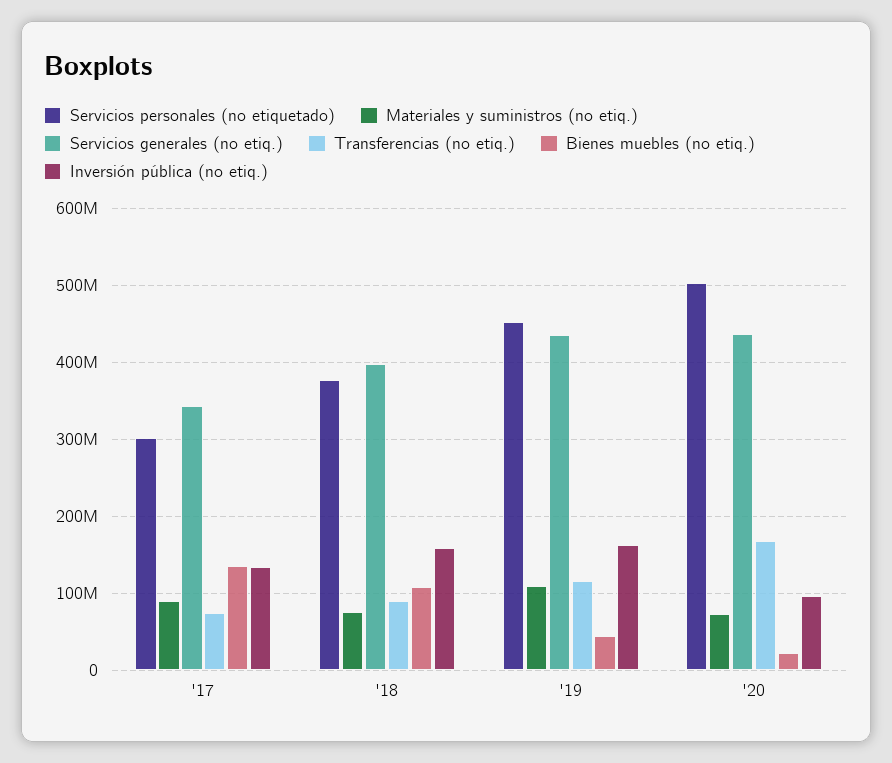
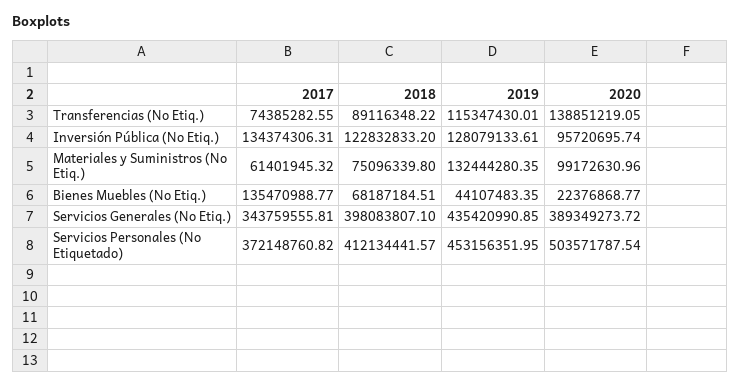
  {
    "Servicios personales (no etiquetado)": {
-     "'17": 300000000,
+     "'17": 372148760.82,
-     "'18": 380000000,
+     "'18": 412134441.57,
      "'19": 453156351.95,
      "'20": 503571787.54
    },
    "Materiales y suministros (no etiq.)": {
-     "'17": 90000000,
+     "'17": 61401945.32,
      "'18": 75096339.8,
-     "'19": 110000000,
+     "'19": 132444280.35,
-     "'20": 70000000
+     "'20": 99172630.96
    },
    "Servicios generales (no etiq.)": {
      "'17": 343759555.81,
      "'18": 398083807.1,
      "'19": 435420990.85,
-     "'20": 440000000
+     "'20": 389349273.72
    },
    "Transferencias (no etiq.)": {
      "'17": 74385282.55,
      "'18": 89116348.22,
      "'19": 115347430.01,
-     "'20": 170000000
+     "'20": 138851219.05
    },
    "Bienes muebles (no etiq.)": {
      "'17": 135470988.77,
-     "'18": 110000000,
+     "'18": 68187184.51,
      "'19": 44107483.35,
      "'20": 22376868.77
    },
    "Inversión pública (no etiq.)": {
      "'17": 134374306.31,
-     "'18": 160000000,
+     "'18": 122832833.2,
-     "'19": 160000000,
+     "'19": 128079133.61,
      "'20": 95720695.74
    }
  }

